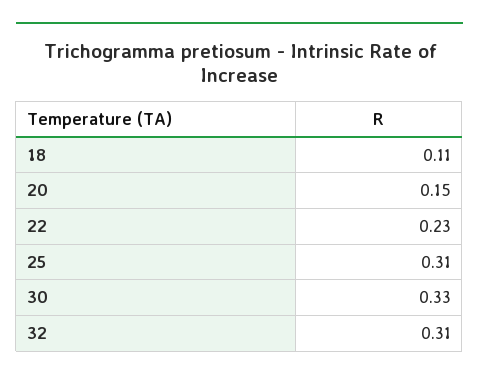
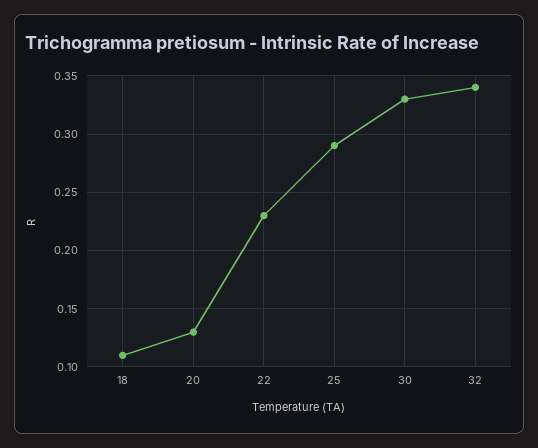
  {
    "18": 0.11,
-   "20": 0.15,
+   "20": 0.13,
    "22": 0.23,
-   "25": 0.31,
+   "25": 0.29,
    "30": 0.33,
-   "32": 0.31
+   "32": 0.34
  }

